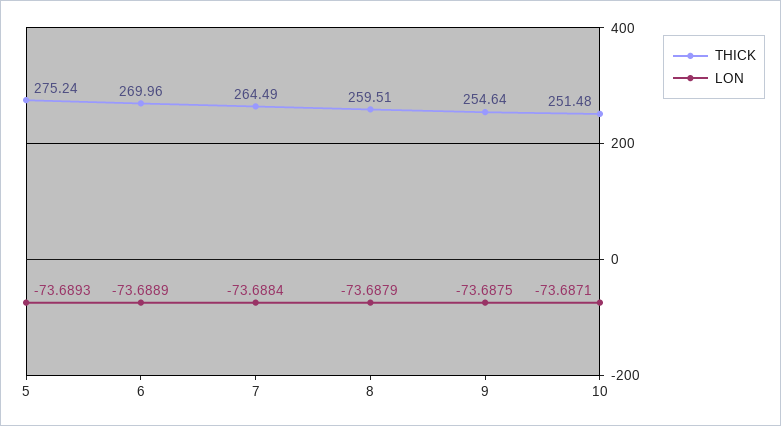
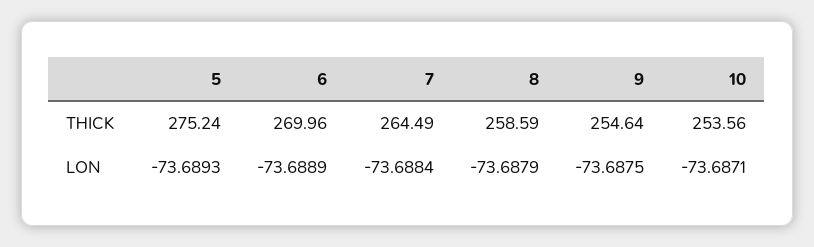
  {
    "THICK": {
      "5": 275.24,
      "6": 269.96,
      "7": 264.49,
-     "8": 259.51,
+     "8": 258.59,
      "9": 254.64,
-     "10": 251.48
+     "10": 253.56
    },
    "LON": {
      "5": -73.6893,
      "6": -73.6889,
      "7": -73.6884,
      "8": -73.6879,
      "9": -73.6875,
      "10": -73.6871
    }
  }

